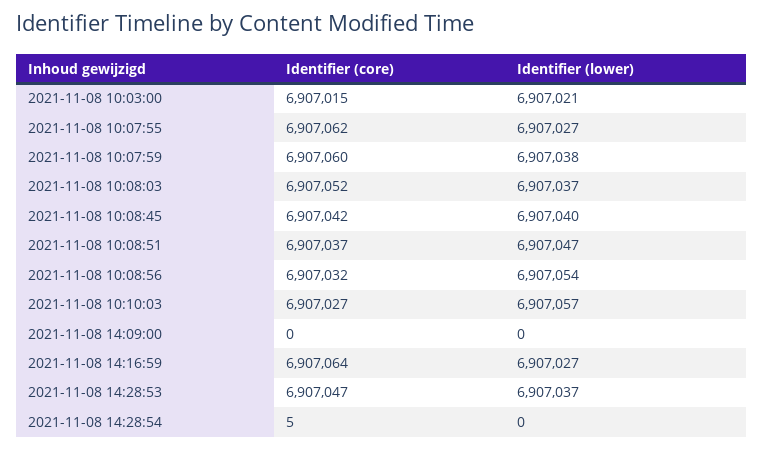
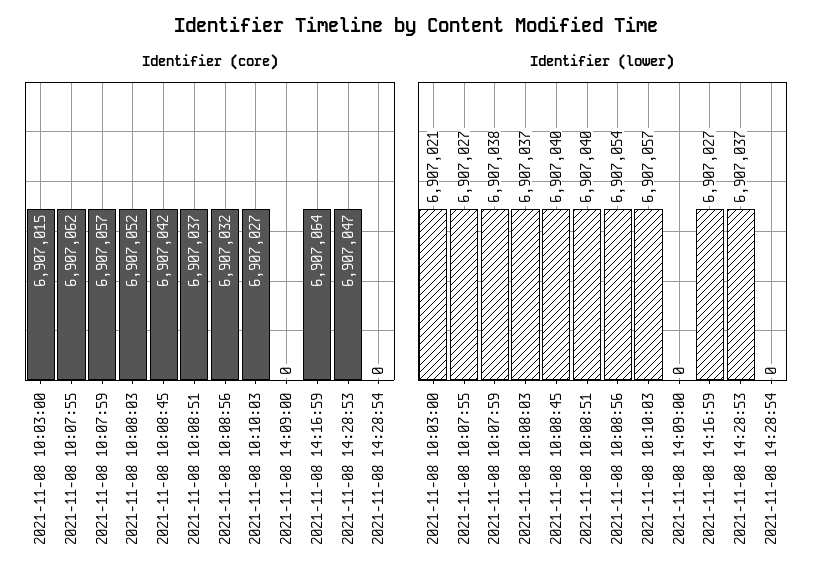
  {
    "Identifier (core)": {
      "2021-11-08 10:03:00": 6907015,
      "2021-11-08 10:07:55": 6907062,
-     "2021-11-08 10:07:59": 6907060,
+     "2021-11-08 10:07:59": 6907057,
      "2021-11-08 10:08:03": 6907052,
      "2021-11-08 10:08:45": 6907042,
      "2021-11-08 10:08:51": 6907037,
      "2021-11-08 10:08:56": 6907032,
      "2021-11-08 10:10:03": 6907027,
      "2021-11-08 14:09:00": 0,
      "2021-11-08 14:16:59": 6907064,
      "2021-11-08 14:28:53": 6907047,
-     "2021-11-08 14:28:54": 5
+     "2021-11-08 14:28:54": 0
    },
    "Identifier (lower)": {
      "2021-11-08 10:03:00": 6907021,
      "2021-11-08 10:07:55": 6907027,
      "2021-11-08 10:07:59": 6907038,
      "2021-11-08 10:08:03": 6907037,
      "2021-11-08 10:08:45": 6907040,
-     "2021-11-08 10:08:51": 6907047,
+     "2021-11-08 10:08:51": 6907040,
      "2021-11-08 10:08:56": 6907054,
      "2021-11-08 10:10:03": 6907057,
      "2021-11-08 14:09:00": 0,
      "2021-11-08 14:16:59": 6907027,
      "2021-11-08 14:28:53": 6907037,
      "2021-11-08 14:28:54": 0
    }
  }

